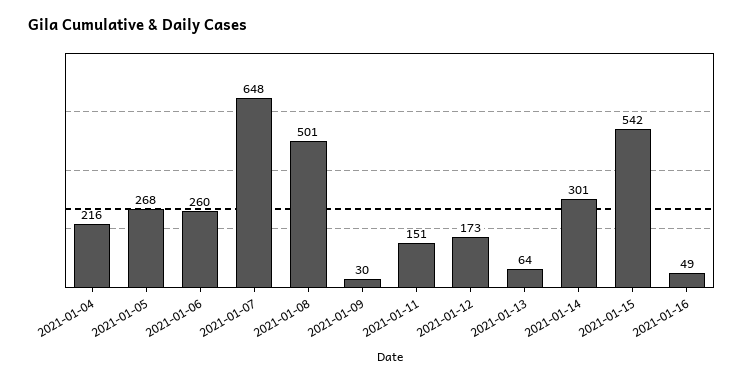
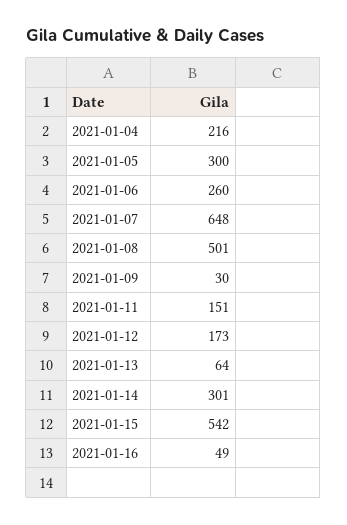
  {
    "2021-01-04": 216,
-   "2021-01-05": 268,
+   "2021-01-05": 300,
    "2021-01-06": 260,
    "2021-01-07": 648,
    "2021-01-08": 501,
    "2021-01-09": 30,
    "2021-01-11": 151,
    "2021-01-12": 173,
    "2021-01-13": 64,
    "2021-01-14": 301,
    "2021-01-15": 542,
    "2021-01-16": 49
  }

